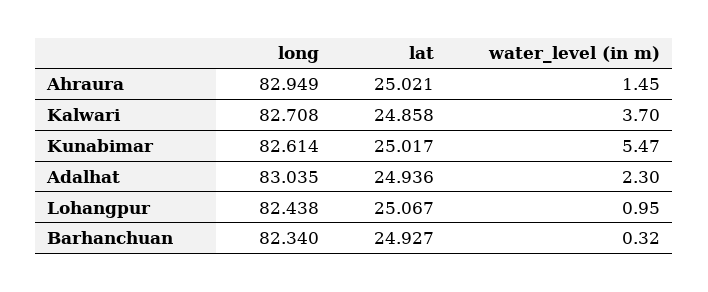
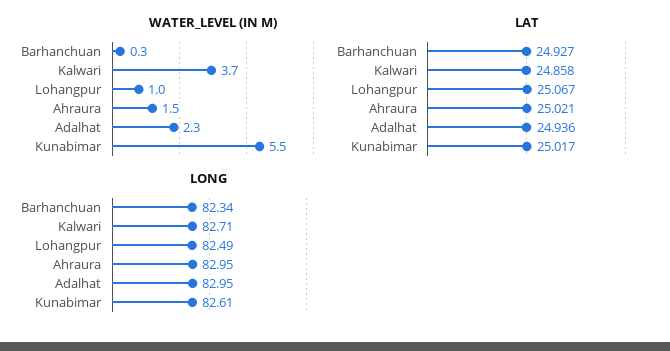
  {
    "long": {
      "Ahraura": 82.949,
      "Kalwari": 82.708,
      "Kunabimar": 82.614,
-     "Adalhat": 83.035,
+     "Adalhat": 82.95,
-     "Lohangpur": 82.438,
+     "Lohangpur": 82.49,
      "Barhanchuan": 82.34
    },
    "lat": {
      "Ahraura": 25.021,
      "Kalwari": 24.858,
      "Kunabimar": 25.017,
      "Adalhat": 24.936,
      "Lohangpur": 25.067,
      "Barhanchuan": 24.927
    },
    "water_level (in m)": {
      "Ahraura": 1.45,
      "Kalwari": 3.7,
      "Kunabimar": 5.47,
      "Adalhat": 2.3,
      "Lohangpur": 0.95,
      "Barhanchuan": 0.32
    }
  }

